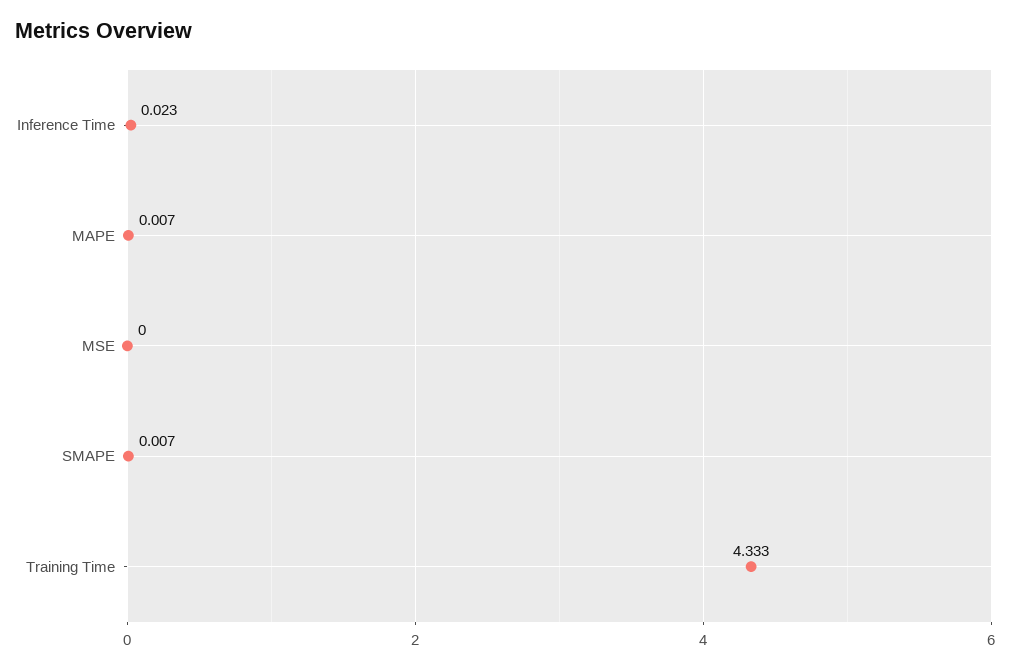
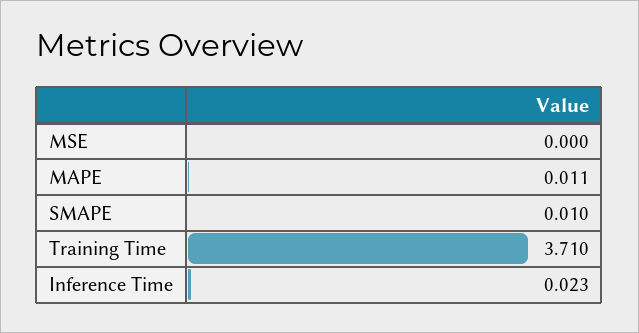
  {
    "Inference Time": 0.023,
-   "MAPE": 0.007,
+   "MAPE": 0.011,
    "MSE": 0,
-   "SMAPE": 0.007,
+   "SMAPE": 0.01,
-   "Training Time": 4.333
+   "Training Time": 3.71
  }

